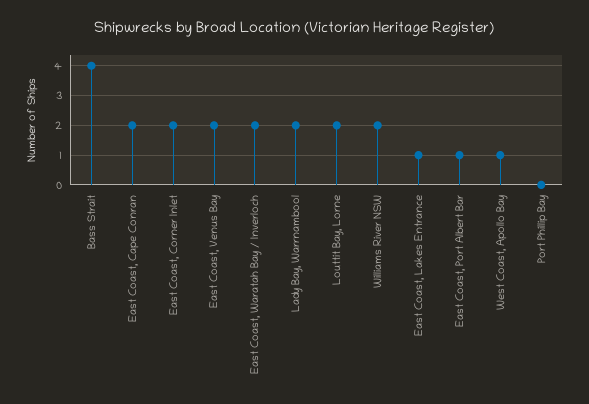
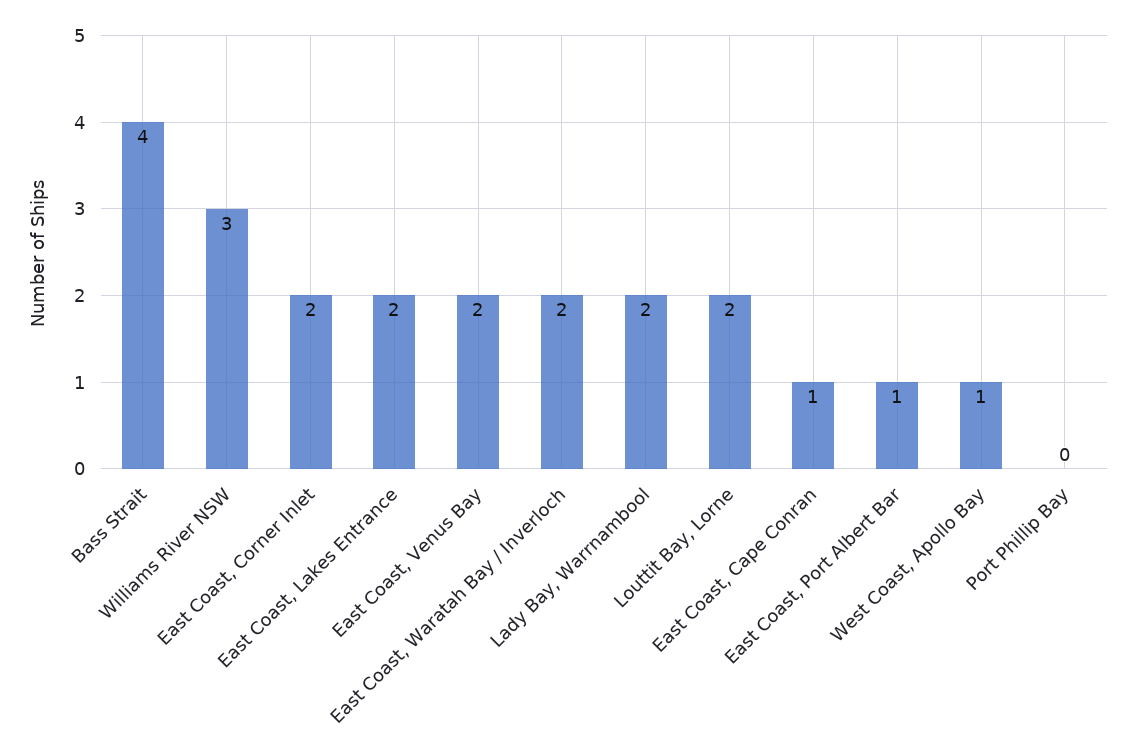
  {
    "Bass Strait": 4,
-   "East Coast, Cape Conran": 2,
+   "East Coast, Cape Conran": 1,
    "East Coast, Corner Inlet": 2,
    "East Coast, Venus Bay": 2,
    "East Coast, Waratah Bay / Inverloch": 2,
    "Lady Bay, Warrnambool": 2,
    "Louttit Bay, Lorne": 2,
-   "Williams River NSW": 2,
+   "Williams River NSW": 3,
-   "East Coast, Lakes Entrance": 1,
+   "East Coast, Lakes Entrance": 2,
    "East Coast, Port Albert Bar": 1,
    "West Coast, Apollo Bay": 1,
    "Port Phillip Bay": 0
  }

